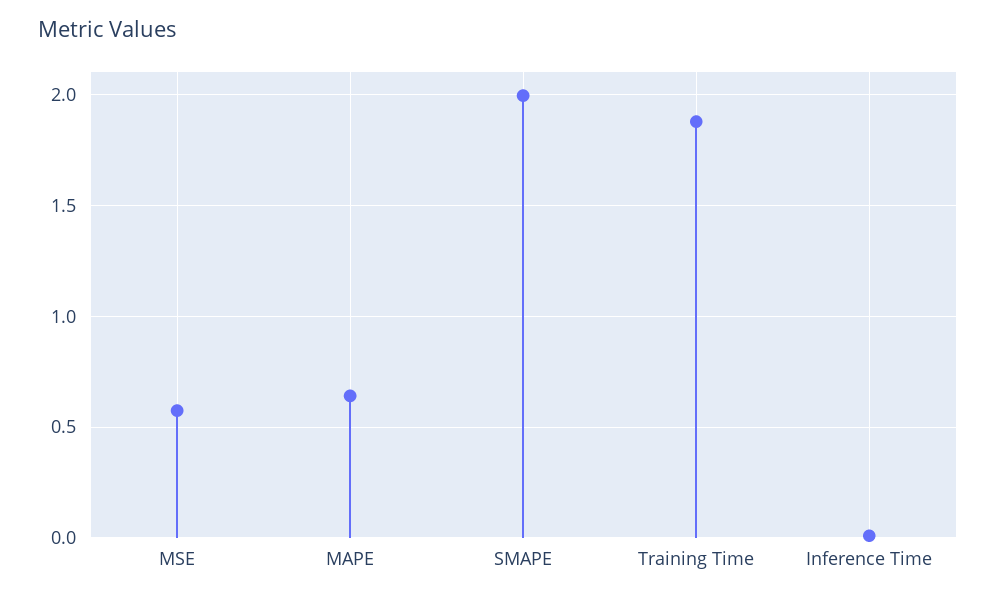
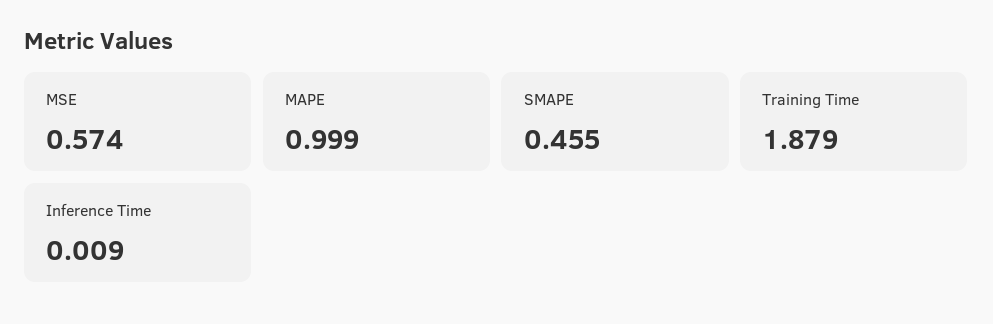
  {
    "MSE": 0.574,
-   "MAPE": 0.65,
+   "MAPE": 0.999,
-   "SMAPE": 2,
+   "SMAPE": 0.455,
    "Training Time": 1.879,
    "Inference Time": 0.009
  }

